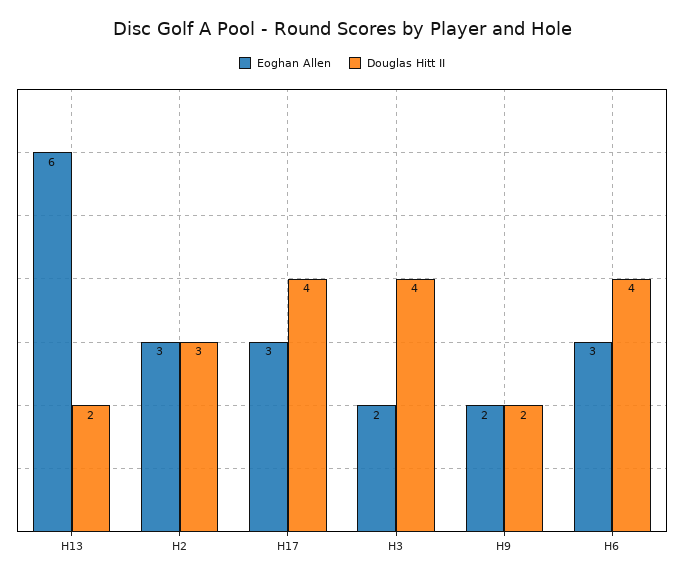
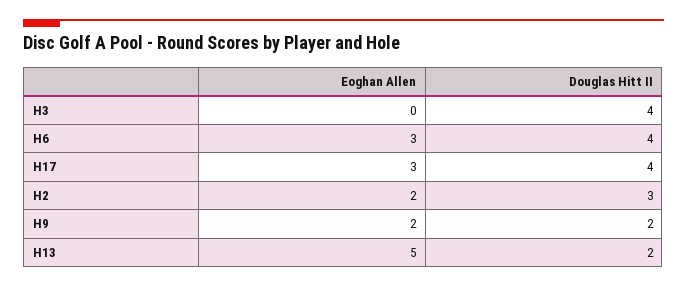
  {
    "Eoghan Allen": {
-     "H13": 6,
+     "H13": 5,
-     "H2": 3,
+     "H2": 2,
      "H17": 3,
-     "H3": 2,
+     "H3": 0,
      "H9": 2,
      "H6": 3
    },
    "Douglas Hitt II": {
      "H13": 2,
      "H2": 3,
      "H17": 4,
      "H3": 4,
      "H9": 2,
      "H6": 4
    }
  }

